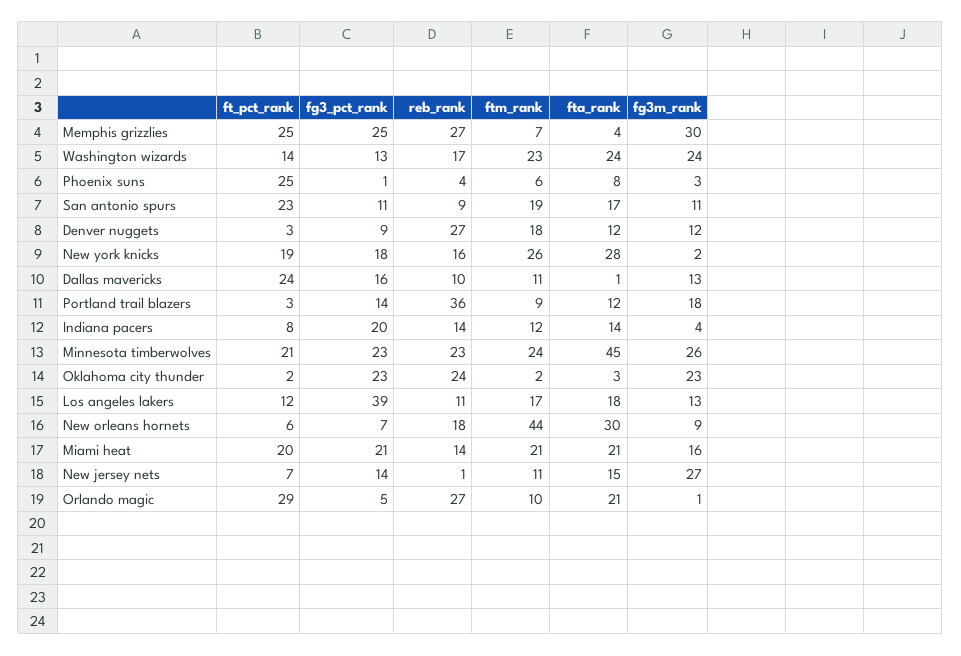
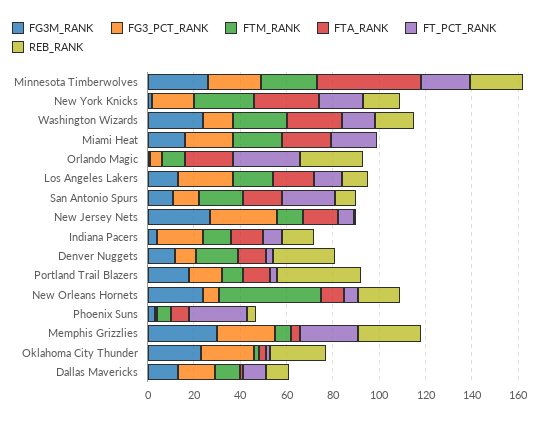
  {
    "ft_pct_rank": {
      "Memphis grizzlies": 25,
      "Washington wizards": 14,
      "Phoenix suns": 25,
      "San antonio spurs": 23,
      "Denver nuggets": 3,
      "New york knicks": 19,
-     "Dallas mavericks": 24,
+     "Dallas mavericks": 10,
      "Portland trail blazers": 3,
      "Indiana pacers": 8,
      "Minnesota timberwolves": 21,
      "Oklahoma city thunder": 2,
      "Los angeles lakers": 12,
      "New orleans hornets": 6,
      "Miami heat": 20,
      "New jersey nets": 7,
      "Orlando magic": 29
    },
    "fg3_pct_rank": {
      "Memphis grizzlies": 25,
      "Washington wizards": 13,
      "Phoenix suns": 1,
      "San antonio spurs": 11,
      "Denver nuggets": 9,
      "New york knicks": 18,
      "Dallas mavericks": 16,
      "Portland trail blazers": 14,
      "Indiana pacers": 20,
      "Minnesota timberwolves": 23,
      "Oklahoma city thunder": 23,
-     "Los angeles lakers": 39,
+     "Los angeles lakers": 25,
      "New orleans hornets": 7,
      "Miami heat": 21,
-     "New jersey nets": 14,
+     "New jersey nets": 30,
      "Orlando magic": 5
    },
    "reb_rank": {
      "Memphis grizzlies": 27,
      "Washington wizards": 17,
      "Phoenix suns": 4,
      "San antonio spurs": 9,
      "Denver nuggets": 27,
      "New york knicks": 16,
      "Dallas mavericks": 10,
      "Portland trail blazers": 36,
      "Indiana pacers": 14,
      "Minnesota timberwolves": 23,
      "Oklahoma city thunder": 24,
      "Los angeles lakers": 11,
      "New orleans hornets": 18,
-     "Miami heat": 14,
+     "Miami heat": 0,
      "New jersey nets": 1,
      "Orlando magic": 27
    },
    "ftm_rank": {
      "Memphis grizzlies": 7,
      "Washington wizards": 23,
      "Phoenix suns": 6,
      "San antonio spurs": 19,
      "Denver nuggets": 18,
      "New york knicks": 26,
      "Dallas mavericks": 11,
      "Portland trail blazers": 9,
      "Indiana pacers": 12,
      "Minnesota timberwolves": 24,
      "Oklahoma city thunder": 2,
      "Los angeles lakers": 17,
      "New orleans hornets": 44,
      "Miami heat": 21,
      "New jersey nets": 11,
      "Orlando magic": 10
    },
    "fta_rank": {
      "Memphis grizzlies": 4,
      "Washington wizards": 24,
      "Phoenix suns": 8,
      "San antonio spurs": 17,
      "Denver nuggets": 12,
      "New york knicks": 28,
      "Dallas mavericks": 1,
      "Portland trail blazers": 12,
      "Indiana pacers": 14,
      "Minnesota timberwolves": 45,
      "Oklahoma city thunder": 3,
      "Los angeles lakers": 18,
-     "New orleans hornets": 30,
+     "New orleans hornets": 10,
      "Miami heat": 21,
      "New jersey nets": 15,
      "Orlando magic": 21
    },
    "fg3m_rank": {
      "Memphis grizzlies": 30,
      "Washington wizards": 24,
      "Phoenix suns": 3,
      "San antonio spurs": 11,
      "Denver nuggets": 12,
      "New york knicks": 2,
      "Dallas mavericks": 13,
      "Portland trail blazers": 18,
      "Indiana pacers": 4,
      "Minnesota timberwolves": 26,
      "Oklahoma city thunder": 23,
      "Los angeles lakers": 13,
-     "New orleans hornets": 9,
+     "New orleans hornets": 25,
      "Miami heat": 16,
      "New jersey nets": 27,
      "Orlando magic": 1
    }
  }

